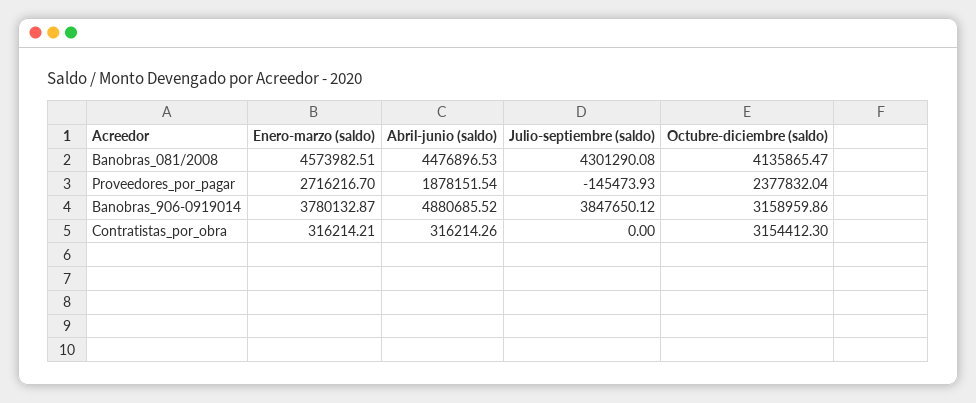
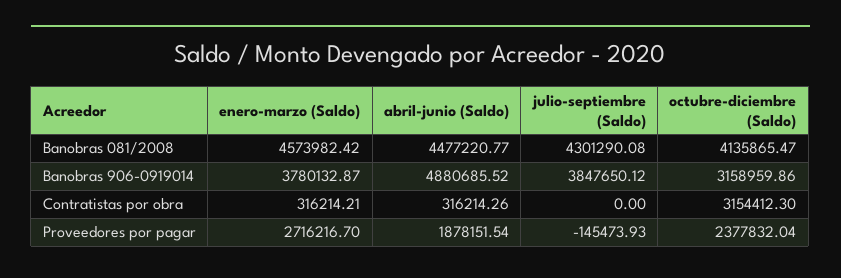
  {
    "Enero-marzo (saldo)": {
-     "Banobras_081/2008": 4573982.51,
+     "Banobras_081/2008": 4573982.42,
      "Proveedores_por_pagar": 2716216.7,
      "Banobras_906-0919014": 3780132.87,
      "Contratistas_por_obra": 316214.21
    },
    "Abril-junio (saldo)": {
-     "Banobras_081/2008": 4476896.53,
+     "Banobras_081/2008": 4477220.77,
      "Proveedores_por_pagar": 1878151.54,
      "Banobras_906-0919014": 4880685.52,
      "Contratistas_por_obra": 316214.26
    },
    "Julio-septiembre (saldo)": {
      "Banobras_081/2008": 4301290.08,
      "Proveedores_por_pagar": -145473.93,
      "Banobras_906-0919014": 3847650.12,
      "Contratistas_por_obra": 0
    },
    "Octubre-diciembre (saldo)": {
      "Banobras_081/2008": 4135865.47,
      "Proveedores_por_pagar": 2377832.04,
      "Banobras_906-0919014": 3158959.86,
      "Contratistas_por_obra": 3154412.3
    }
  }

